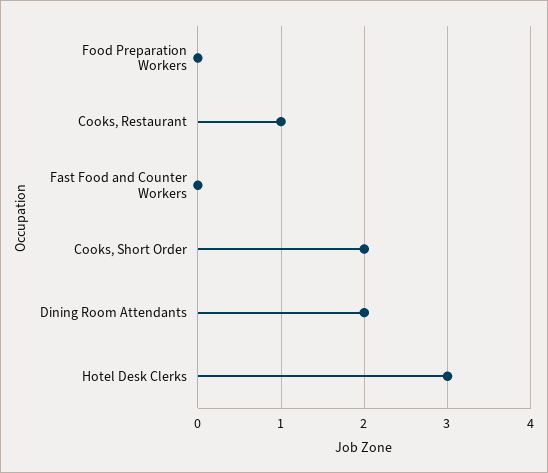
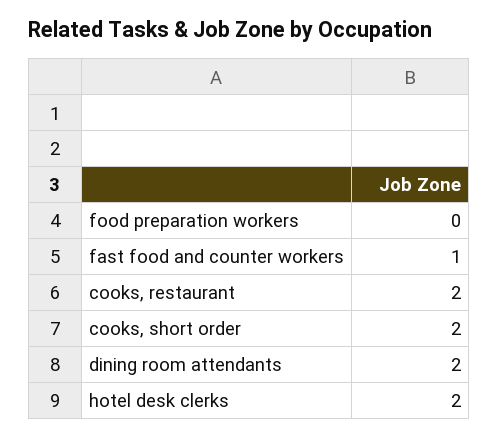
  {
    "Food Preparation Workers": 0,
-   "Cooks, Restaurant": 1,
+   "Cooks, Restaurant": 2,
-   "Fast Food and Counter Workers": 0,
+   "Fast Food and Counter Workers": 1,
    "Cooks, Short Order": 2,
    "Dining Room Attendants": 2,
-   "Hotel Desk Clerks": 3
+   "Hotel Desk Clerks": 2
  }

